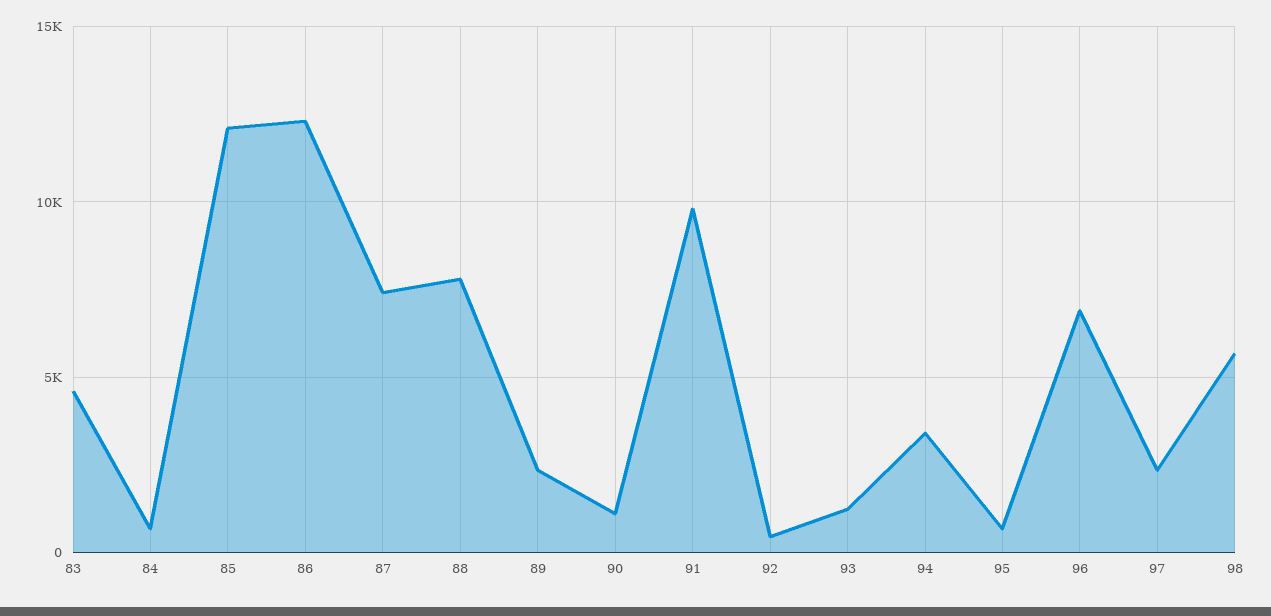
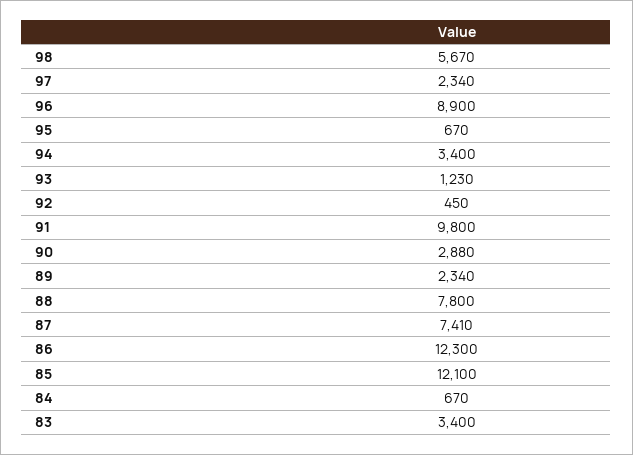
  {
-   "83": 4500,
+   "83": 3400,
    "84": 670,
    "85": 12100,
    "86": 12300,
    "87": 7410,
    "88": 7800,
    "89": 2340,
-   "90": 1000,
+   "90": 2880,
    "91": 9800,
    "92": 450,
    "93": 1230,
    "94": 3400,
    "95": 670,
-   "96": 7000,
+   "96": 8900,
    "97": 2340,
    "98": 5670
  }

